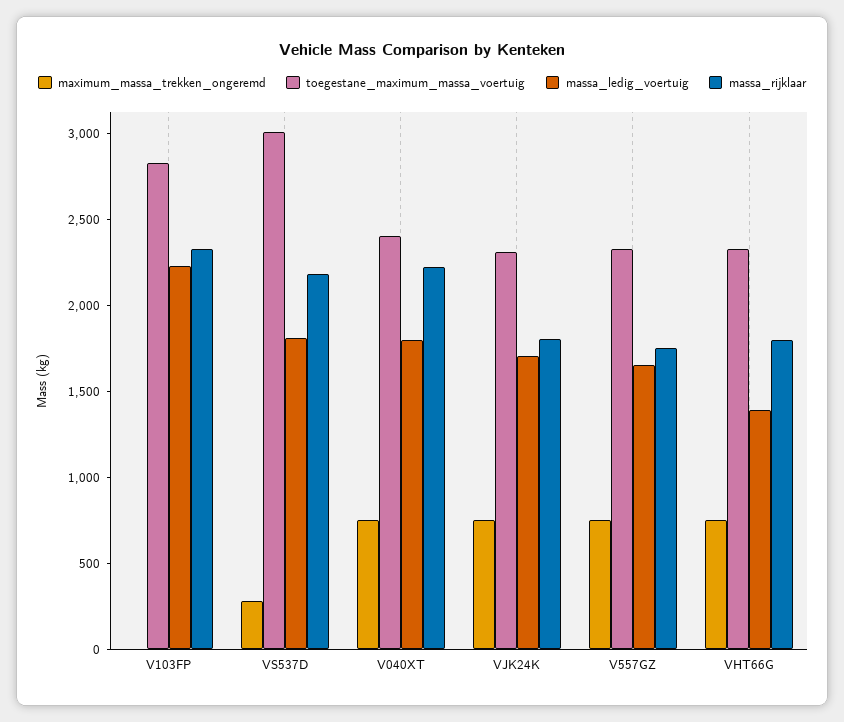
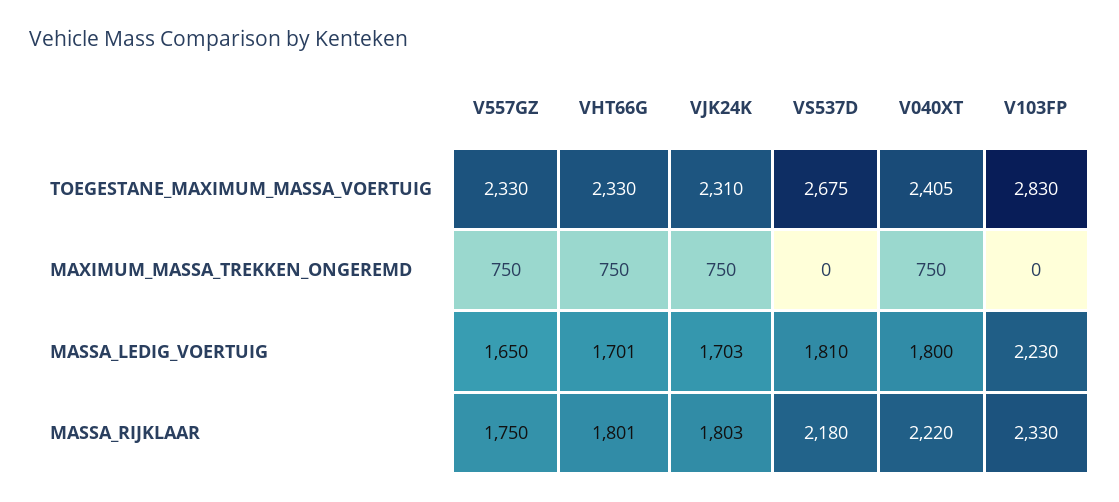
  {
    "maximum_massa_trekken_ongeremd": {
      "V103FP": 0,
-     "VS537D": 300,
+     "VS537D": 0,
      "V040XT": 750,
      "VJK24K": 750,
      "V557GZ": 750,
      "VHT66G": 750
    },
    "toegestane_maximum_massa_voertuig": {
      "V103FP": 2830,
-     "VS537D": 3000,
+     "VS537D": 2675,
      "V040XT": 2405,
      "VJK24K": 2310,
      "V557GZ": 2330,
      "VHT66G": 2330
    },
    "massa_ledig_voertuig": {
      "V103FP": 2230,
      "VS537D": 1810,
      "V040XT": 1800,
      "VJK24K": 1703,
      "V557GZ": 1650,
-     "VHT66G": 1400
+     "VHT66G": 1701
    },
    "massa_rijklaar": {
      "V103FP": 2330,
      "VS537D": 2180,
      "V040XT": 2220,
      "VJK24K": 1803,
      "V557GZ": 1750,
      "VHT66G": 1801
    }
  }

